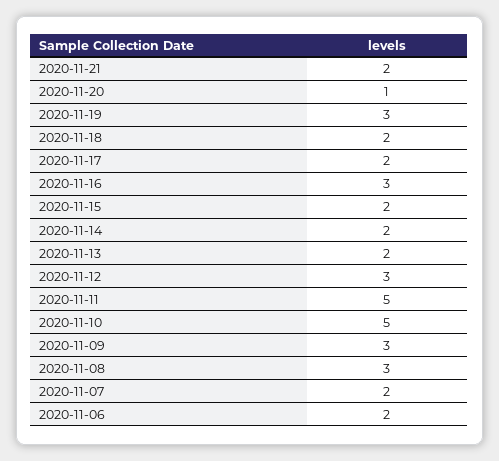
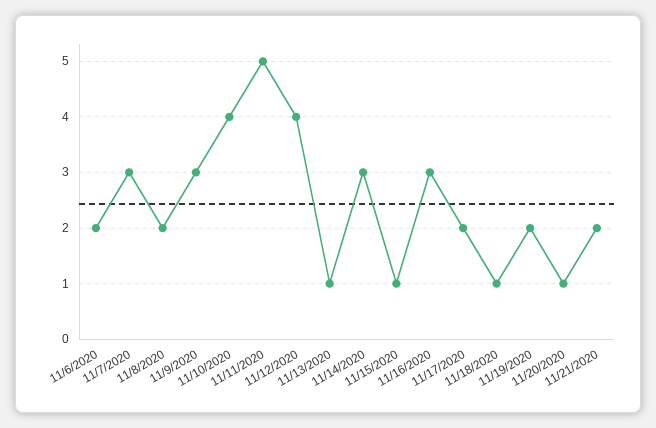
  {
    "2020-11-21": 2,
    "2020-11-20": 1,
-   "2020-11-19": 3,
+   "2020-11-19": 2,
-   "2020-11-18": 2,
+   "2020-11-18": 1,
    "2020-11-17": 2,
    "2020-11-16": 3,
-   "2020-11-15": 2,
+   "2020-11-15": 1,
-   "2020-11-14": 2,
+   "2020-11-14": 3,
-   "2020-11-13": 2,
+   "2020-11-13": 1,
-   "2020-11-12": 3,
+   "2020-11-12": 4,
    "2020-11-11": 5,
-   "2020-11-10": 5,
+   "2020-11-10": 4,
    "2020-11-09": 3,
-   "2020-11-08": 3,
+   "2020-11-08": 2,
-   "2020-11-07": 2,
+   "2020-11-07": 3,
    "2020-11-06": 2
  }

